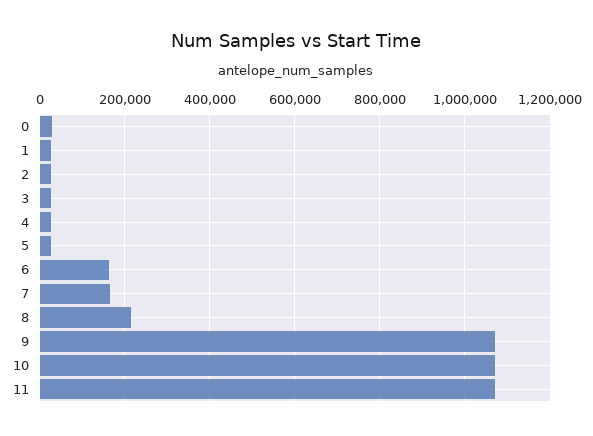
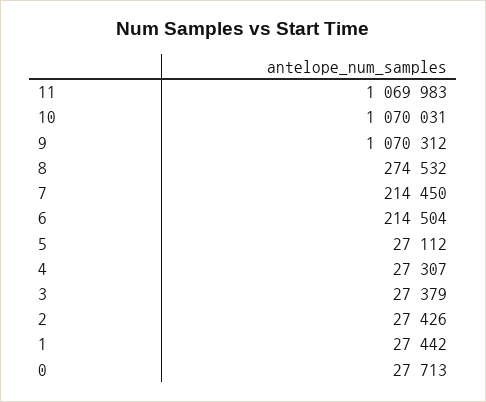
  {
    "0": 27713,
    "1": 27442,
    "2": 27426,
    "3": 27379,
    "4": 27307,
    "5": 27112,
-   "6": 160000,
+   "6": 214504,
-   "7": 160000,
+   "7": 214450,
-   "8": 220000,
+   "8": 274532,
    "9": 1070312,
    "10": 1070031,
    "11": 1069983
  }

